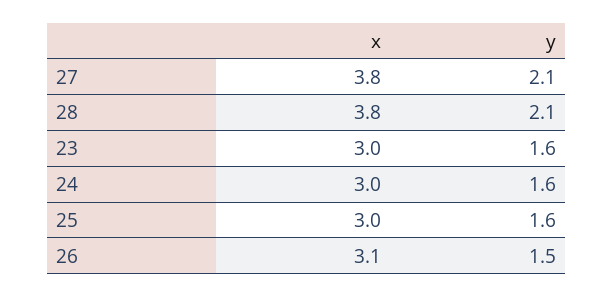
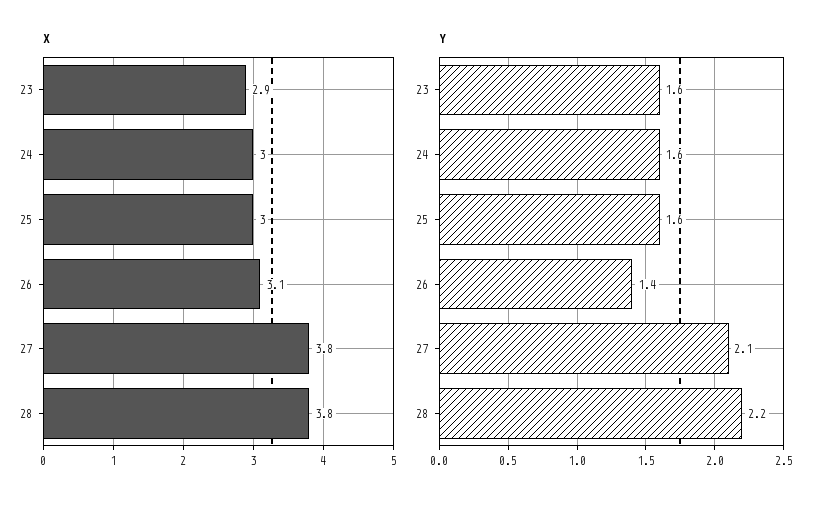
  {
    "x": {
      "27": 3.8,
      "28": 3.8,
-     "23": 3,
+     "23": 2.9,
      "24": 3,
      "25": 3,
      "26": 3.1
    },
    "y": {
      "27": 2.1,
-     "28": 2.1,
+     "28": 2.2,
      "23": 1.6,
      "24": 1.6,
      "25": 1.6,
-     "26": 1.5
+     "26": 1.4
    }
  }

